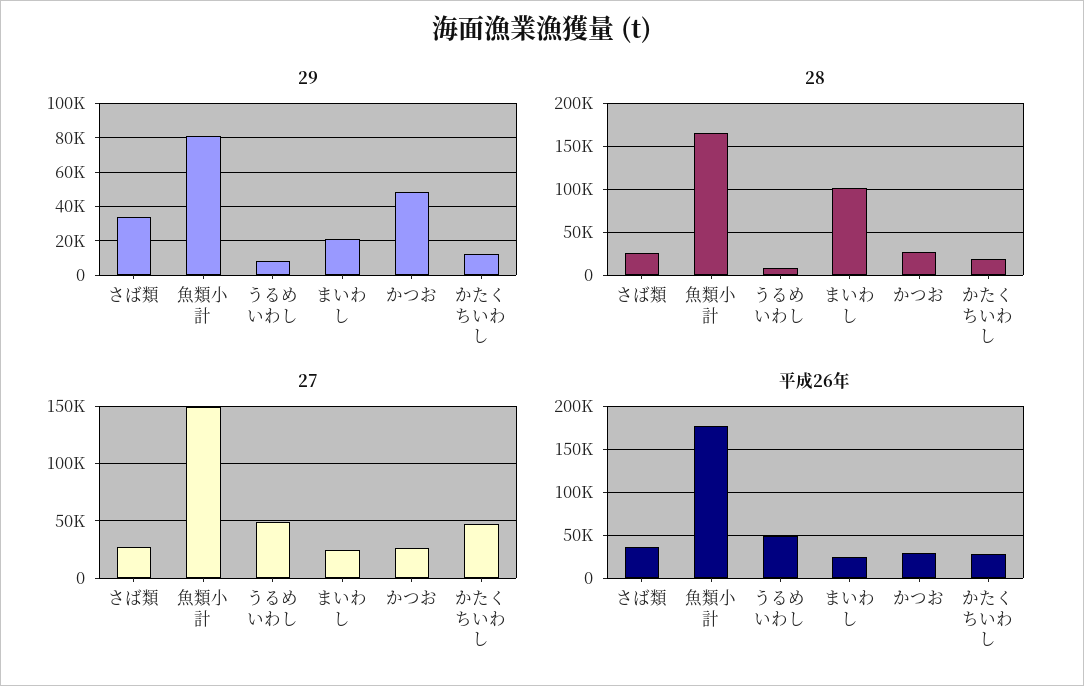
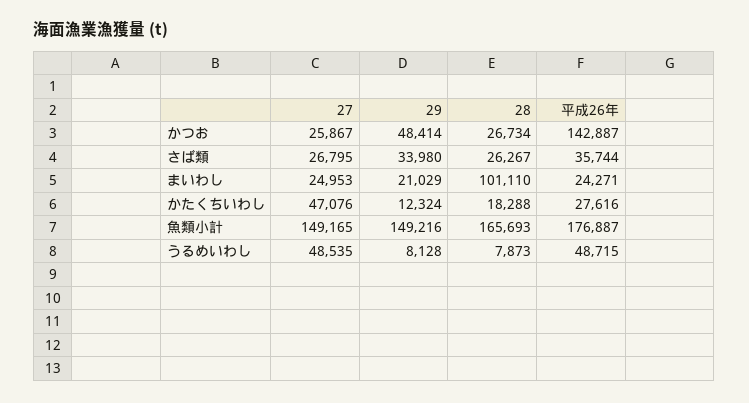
  {
    "29": {
      "さば類": 33980,
-     "魚類小計": 80000,
+     "魚類小計": 149216,
      "うるめいわし": 8128,
      "まいわし": 21029,
      "かつお": 48414,
      "かたくちいわし": 12324
    },
    "28": {
      "さば類": 26267,
      "魚類小計": 165693,
      "うるめいわし": 7873,
      "まいわし": 101110,
      "かつお": 26734,
      "かたくちいわし": 18288
    },
    "27": {
      "さば類": 26795,
      "魚類小計": 149165,
      "うるめいわし": 48535,
      "まいわし": 24953,
      "かつお": 25867,
      "かたくちいわし": 47076
    },
    "平成26年": {
      "さば類": 35744,
      "魚類小計": 176887,
      "うるめいわし": 48715,
      "まいわし": 24271,
-     "かつお": 30000,
+     "かつお": 142887,
      "かたくちいわし": 27616
    }
  }

